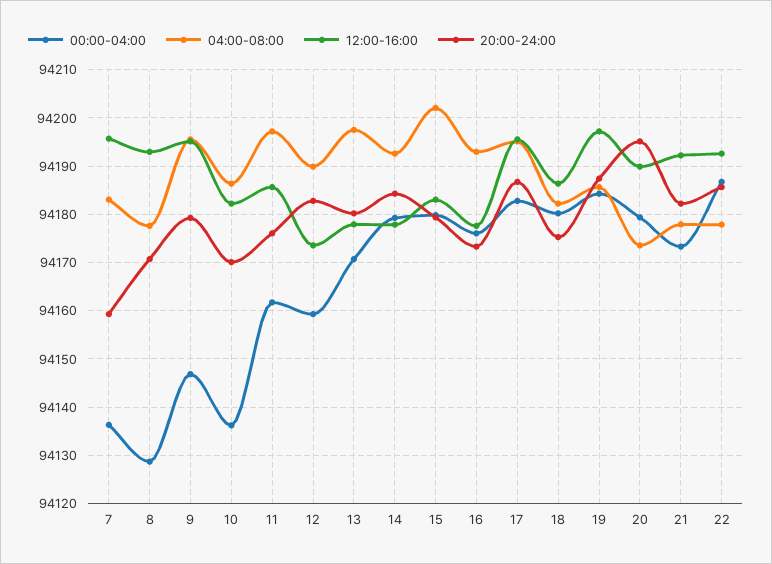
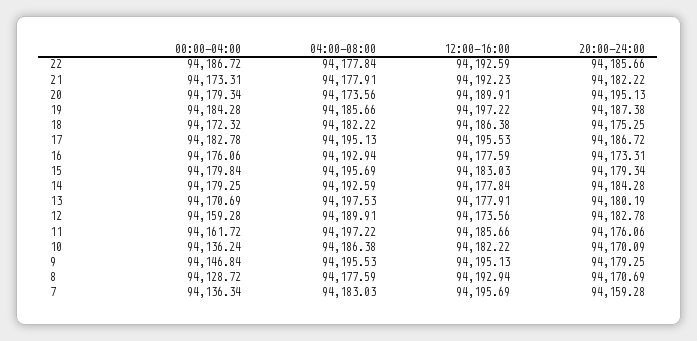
  {
    "00:00-04:00": {
      "7": 94136.34,
      "8": 94128.72,
      "9": 94146.84,
      "10": 94136.24,
      "11": 94161.72,
      "12": 94159.28,
      "13": 94170.69,
      "14": 94179.25,
      "15": 94179.84,
      "16": 94176.06,
      "17": 94182.78,
-     "18": 94180,
+     "18": 94172.32,
      "19": 94184.28,
      "20": 94179.34,
      "21": 94173.31,
      "22": 94186.72
    },
    "04:00-08:00": {
      "7": 94183.03,
      "8": 94177.59,
      "9": 94195.53,
      "10": 94186.38,
      "11": 94197.22,
      "12": 94189.91,
      "13": 94197.53,
      "14": 94192.59,
-     "15": 94202,
+     "15": 94195.69,
      "16": 94192.94,
      "17": 94195.13,
      "18": 94182.22,
      "19": 94185.66,
      "20": 94173.56,
      "21": 94177.91,
      "22": 94177.84
    },
    "12:00-16:00": {
      "7": 94195.69,
      "8": 94192.94,
      "9": 94195.13,
      "10": 94182.22,
      "11": 94185.66,
      "12": 94173.56,
      "13": 94177.91,
      "14": 94177.84,
      "15": 94183.03,
      "16": 94177.59,
      "17": 94195.53,
      "18": 94186.38,
      "19": 94197.22,
      "20": 94189.91,
      "21": 94192.23,
      "22": 94192.59
    },
    "20:00-24:00": {
      "7": 94159.28,
      "8": 94170.69,
      "9": 94179.25,
      "10": 94170.09,
      "11": 94176.06,
      "12": 94182.78,
      "13": 94180.19,
      "14": 94184.28,
      "15": 94179.34,
      "16": 94173.31,
      "17": 94186.72,
      "18": 94175.25,
      "19": 94187.38,
      "20": 94195.13,
      "21": 94182.22,
      "22": 94185.66
    }
  }

